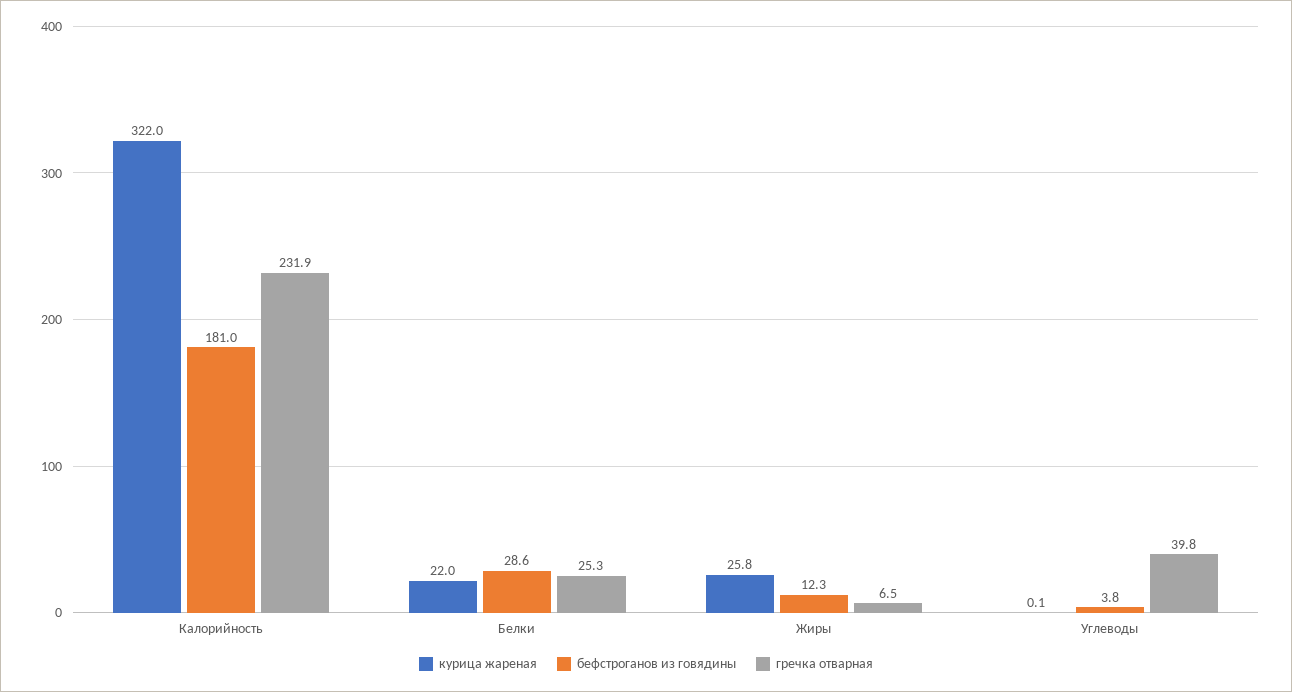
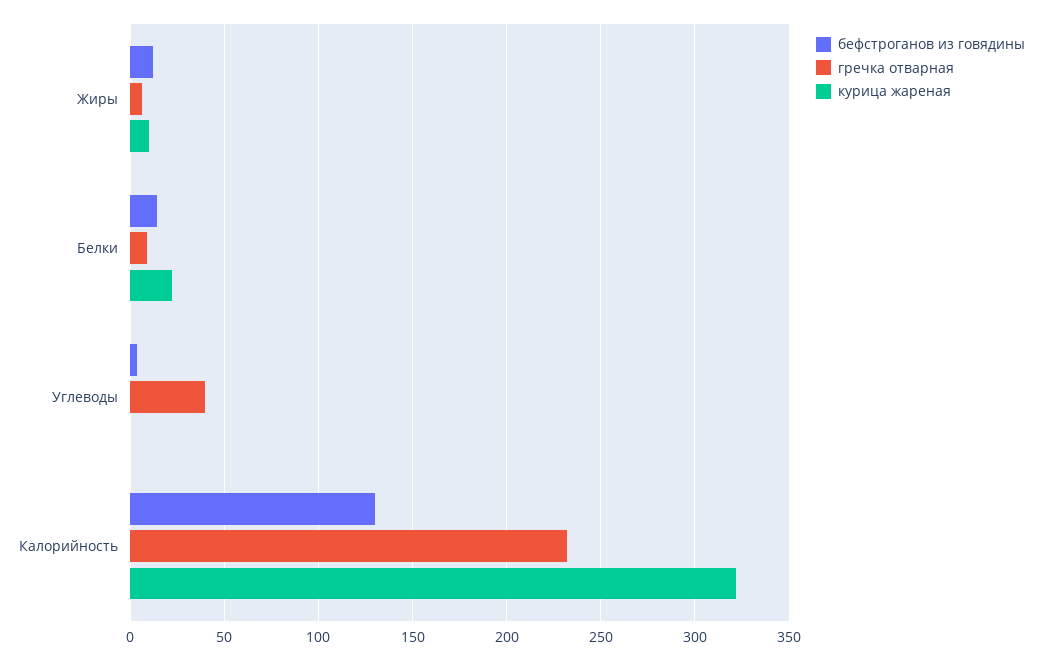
  {
    "курица жареная": {
      "Калорийность": 322,
      "Белки": 22,
-     "Жиры": 25.8,
+     "Жиры": 10,
      "Углеводы": 0.1
    },
    "бефстроганов из говядины": {
-     "Калорийность": 181,
+     "Калорийность": 130,
-     "Белки": 28.6,
+     "Белки": 15,
      "Жиры": 12.3,
      "Углеводы": 3.8
    },
    "гречка отварная": {
      "Калорийность": 231.9,
-     "Белки": 25.3,
+     "Белки": 10,
      "Жиры": 6.5,
      "Углеводы": 39.8
    }
  }

